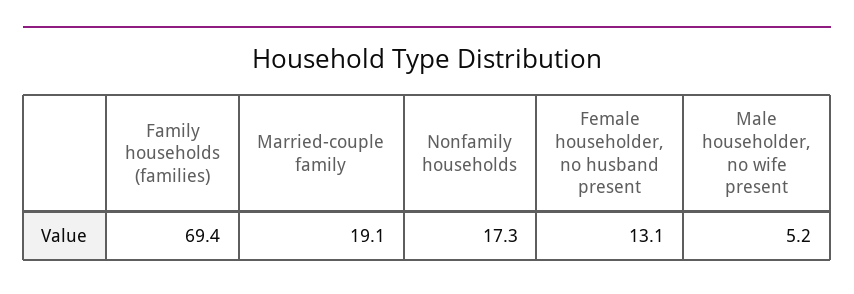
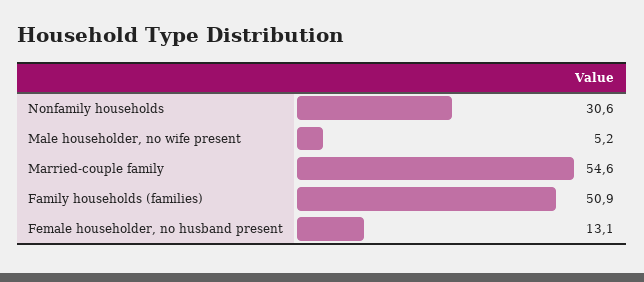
  {
-   "Family households (families)": 69.4,
+   "Family households (families)": 50.9,
-   "Married-couple family": 19.1,
+   "Married-couple family": 54.6,
-   "Nonfamily households": 17.3,
+   "Nonfamily households": 30.6,
    "Female householder, no husband present": 13.1,
    "Male householder, no wife present": 5.2
  }

